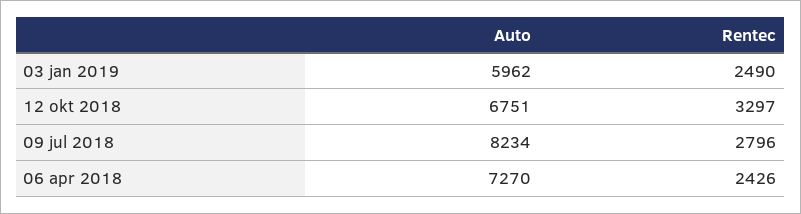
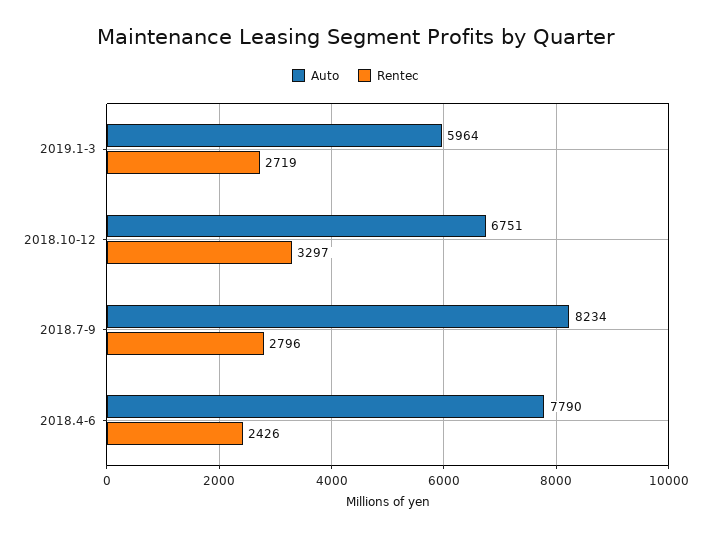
  {
    "Auto": {
-     "03 jan 2019": 5962,
+     "03 jan 2019": 5964,
      "12 okt 2018": 6751,
      "09 jul 2018": 8234,
-     "06 apr 2018": 7270
+     "06 apr 2018": 7790
    },
    "Rentec": {
-     "03 jan 2019": 2490,
+     "03 jan 2019": 2719,
      "12 okt 2018": 3297,
      "09 jul 2018": 2796,
      "06 apr 2018": 2426
    }
  }

